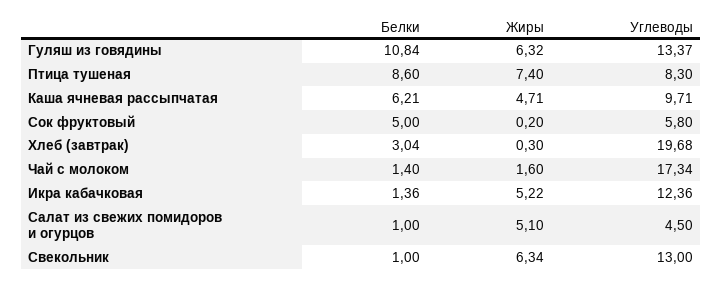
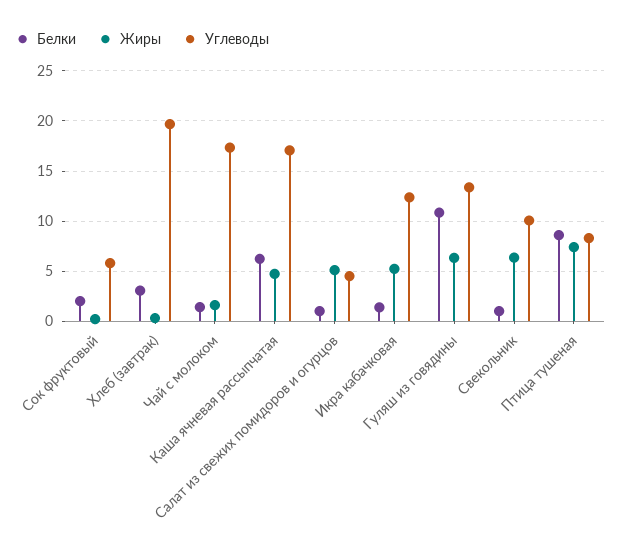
  {
    "Белки": {
      "Гуляш из говядины": 10.84,
      "Птица тушеная": 8.6,
      "Каша ячневая рассыпчатая": 6.21,
-     "Сок фруктовый": 5,
+     "Сок фруктовый": 2,
      "Хлеб (завтрак)": 3.04,
      "Чай с молоком": 1.4,
      "Икра кабачковая": 1.36,
      "Салат из свежих помидоров и огурцов": 1,
      "Свекольник": 1
    },
    "Жиры": {
      "Гуляш из говядины": 6.32,
      "Птица тушеная": 7.4,
      "Каша ячневая рассыпчатая": 4.71,
      "Сок фруктовый": 0.2,
      "Хлеб (завтрак)": 0.3,
      "Чай с молоком": 1.6,
      "Икра кабачковая": 5.22,
      "Салат из свежих помидоров и огурцов": 5.1,
      "Свекольник": 6.34
    },
    "Углеводы": {
      "Гуляш из говядины": 13.37,
      "Птица тушеная": 8.3,
-     "Каша ячневая рассыпчатая": 9.71,
+     "Каша ячневая рассыпчатая": 17,
      "Сок фруктовый": 5.8,
      "Хлеб (завтрак)": 19.68,
      "Чай с молоком": 17.34,
      "Икра кабачковая": 12.36,
      "Салат из свежих помидоров и огурцов": 4.5,
-     "Свекольник": 13
+     "Свекольник": 10
    }
  }

